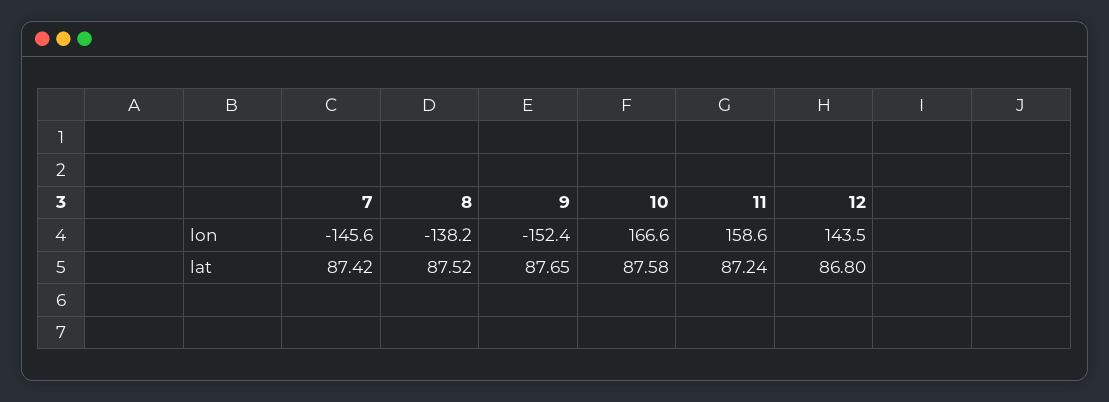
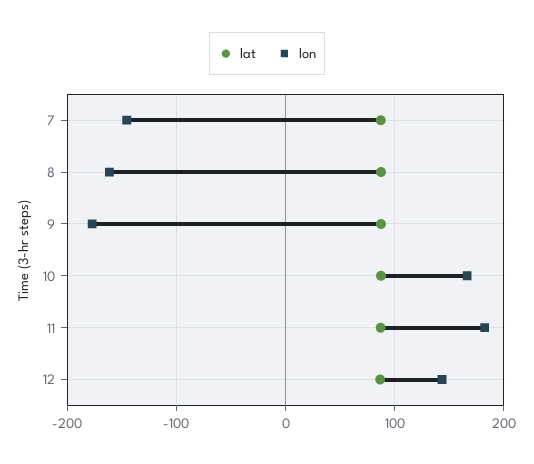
  {
    "lon": {
      "7": -145.6,
-     "8": -138.2,
+     "8": -160,
-     "9": -152.4,
+     "9": -180,
      "10": 166.6,
-     "11": 158.6,
+     "11": 180,
      "12": 143.5
    },
    "lat": {
      "7": 87.42,
      "8": 87.52,
      "9": 87.65,
      "10": 87.58,
      "11": 87.24,
      "12": 86.8
    }
  }

